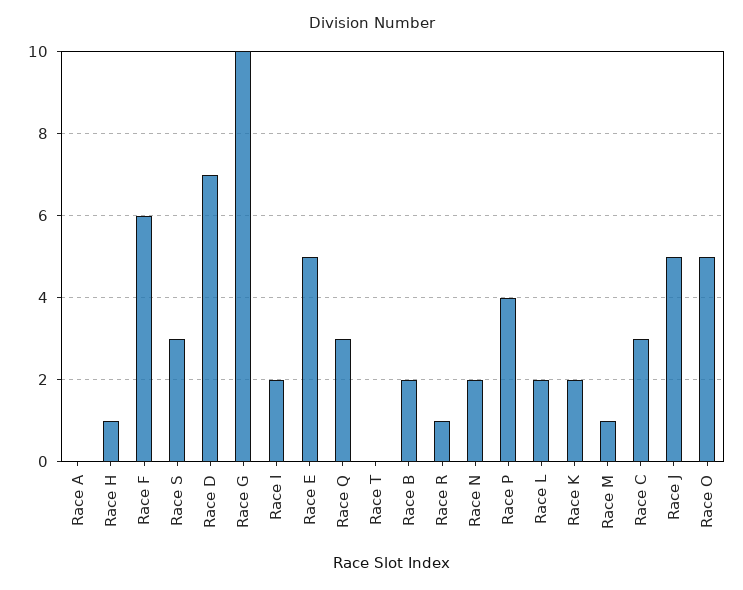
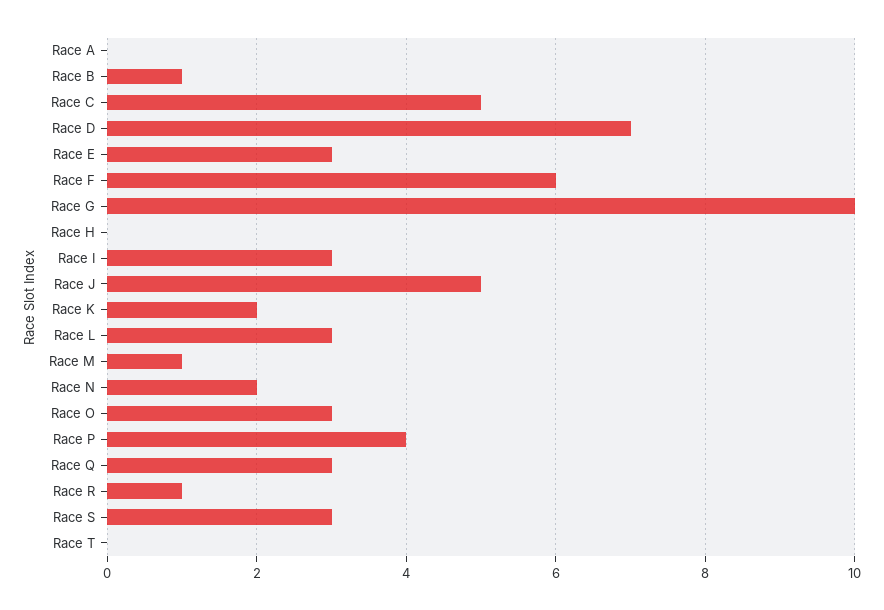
  {
    "Race A": 0,
-   "Race H": 1,
+   "Race H": 0,
    "Race F": 6,
    "Race S": 3,
    "Race D": 7,
    "Race G": 10,
-   "Race I": 2,
+   "Race I": 3,
-   "Race E": 5,
+   "Race E": 3,
    "Race Q": 3,
    "Race T": 0,
-   "Race B": 2,
+   "Race B": 1,
    "Race R": 1,
    "Race N": 2,
    "Race P": 4,
-   "Race L": 2,
+   "Race L": 3,
    "Race K": 2,
    "Race M": 1,
-   "Race C": 3,
+   "Race C": 5,
    "Race J": 5,
-   "Race O": 5
+   "Race O": 3
  }

